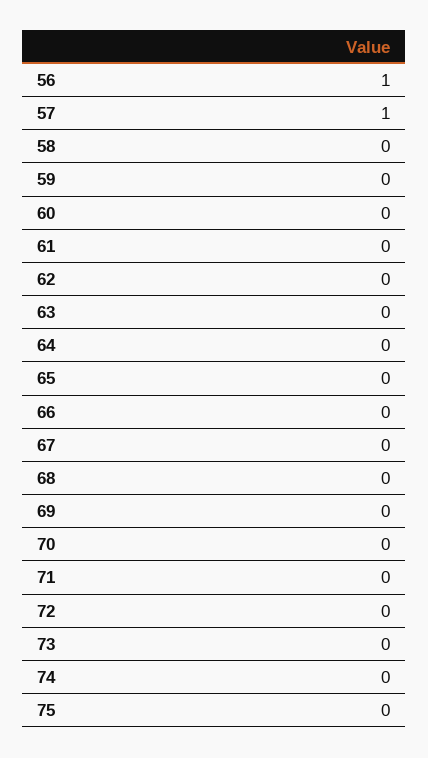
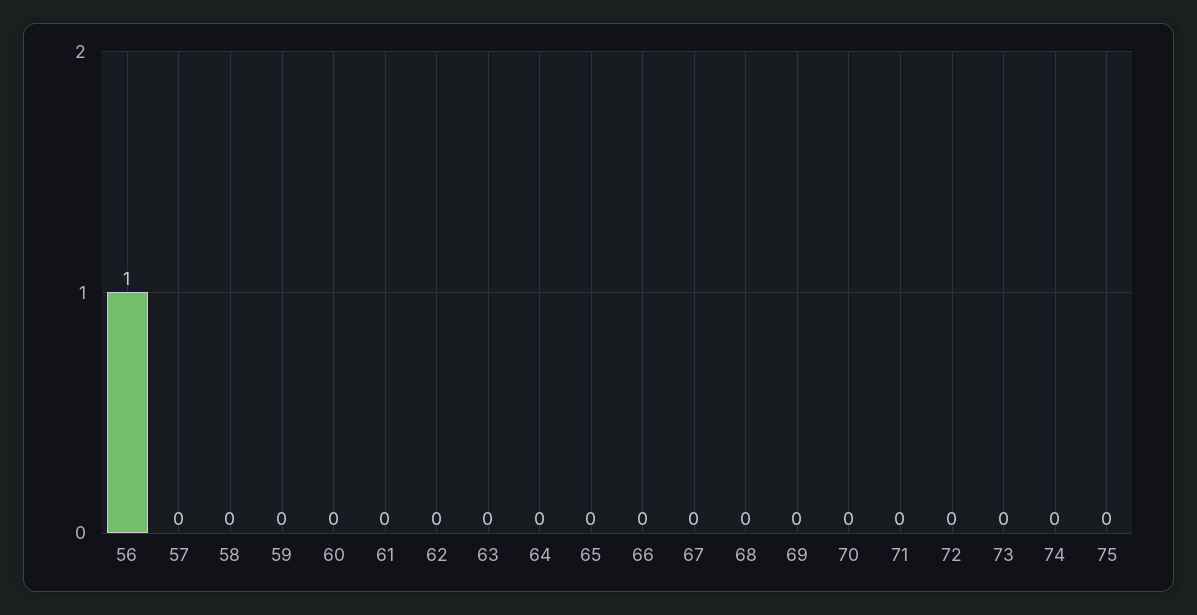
  {
    "56": 1,
-   "57": 1,
+   "57": 0,
    "58": 0,
    "59": 0,
    "60": 0,
    "61": 0,
    "62": 0,
    "63": 0,
    "64": 0,
    "65": 0,
    "66": 0,
    "67": 0,
    "68": 0,
    "69": 0,
    "70": 0,
    "71": 0,
    "72": 0,
    "73": 0,
    "74": 0,
    "75": 0
  }

